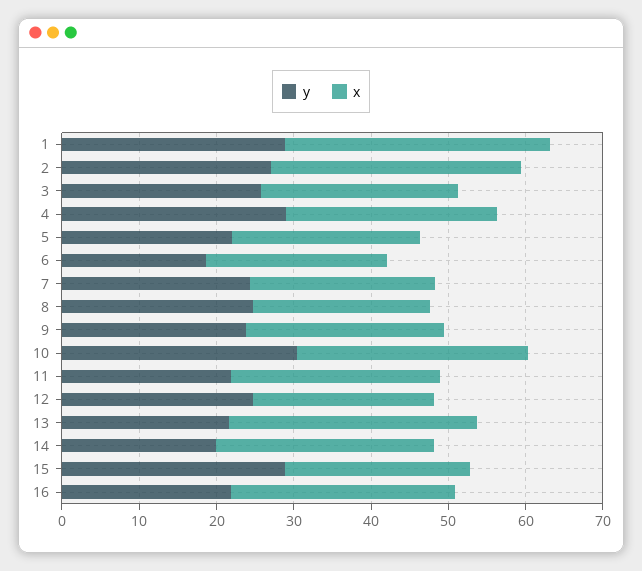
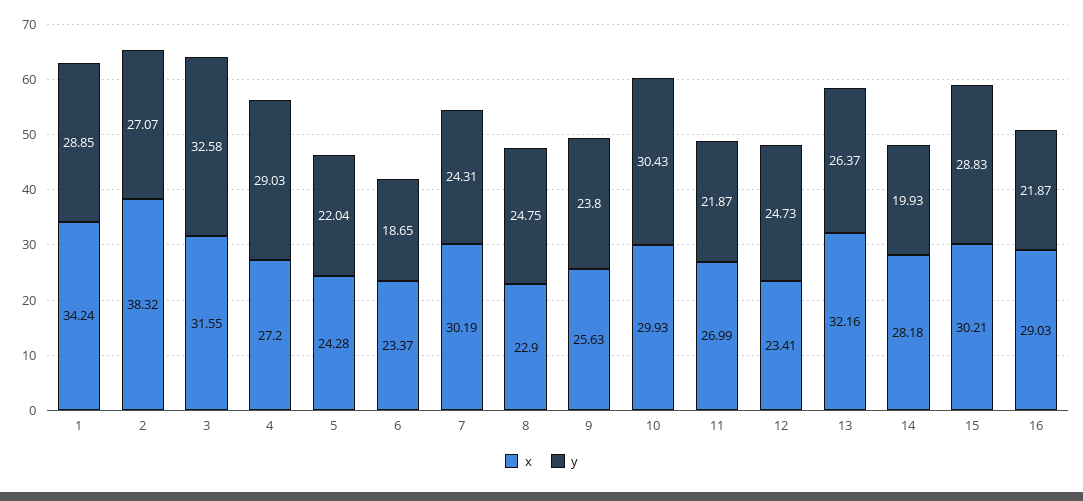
  {
    "y": {
      "1": 28.85,
      "2": 27.07,
-     "3": 26,
+     "3": 32.58,
      "4": 29.03,
      "5": 22.04,
      "6": 18.65,
      "7": 24.31,
      "8": 24.75,
      "9": 23.8,
      "10": 30.43,
      "11": 21.87,
      "12": 24.73,
-     "13": 22,
+     "13": 26.37,
      "14": 19.93,
      "15": 28.83,
      "16": 21.87
    },
    "x": {
      "1": 34.24,
-     "2": 32,
+     "2": 38.32,
-     "3": 26,
+     "3": 31.55,
      "4": 27.2,
      "5": 24.28,
      "6": 23.37,
-     "7": 24,
+     "7": 30.19,
      "8": 22.9,
      "9": 25.63,
      "10": 29.93,
      "11": 26.99,
      "12": 23.41,
      "13": 32.16,
      "14": 28.18,
-     "15": 24,
+     "15": 30.21,
      "16": 29.03
    }
  }

